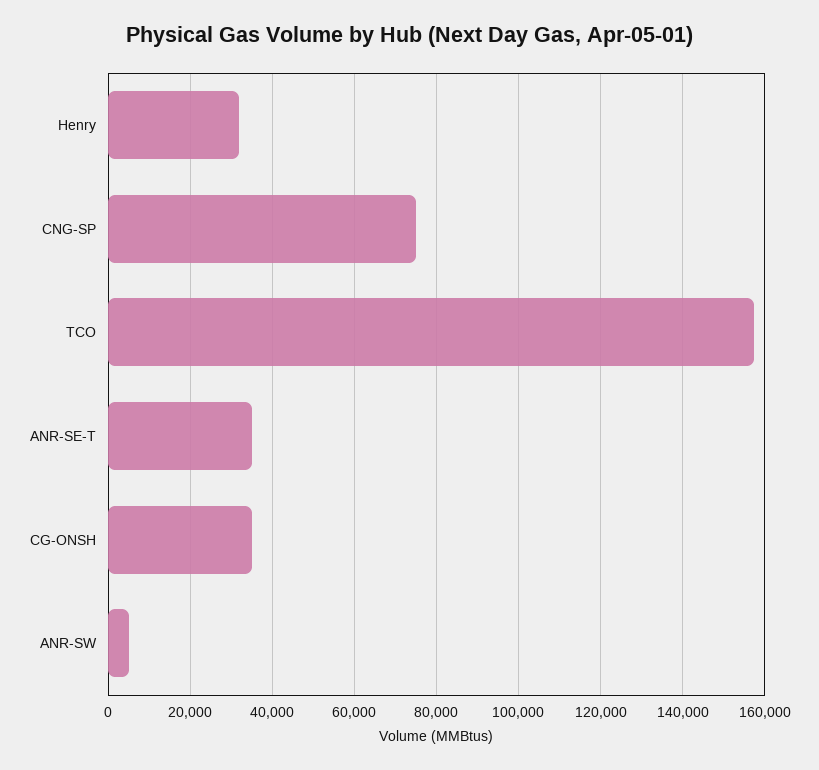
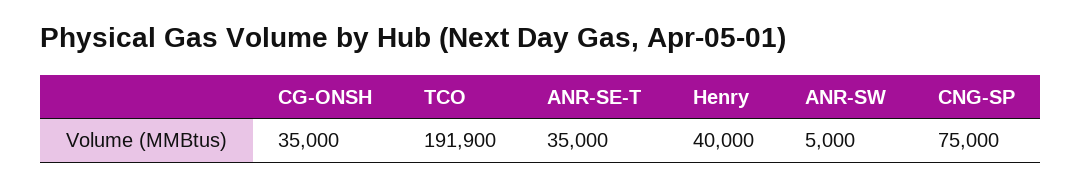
  {
-   "Henry": 32000,
+   "Henry": 40000,
    "CNG-SP": 75000,
-   "TCO": 158000,
+   "TCO": 191900,
    "ANR-SE-T": 35000,
    "CG-ONSH": 35000,
    "ANR-SW": 5000
  }

